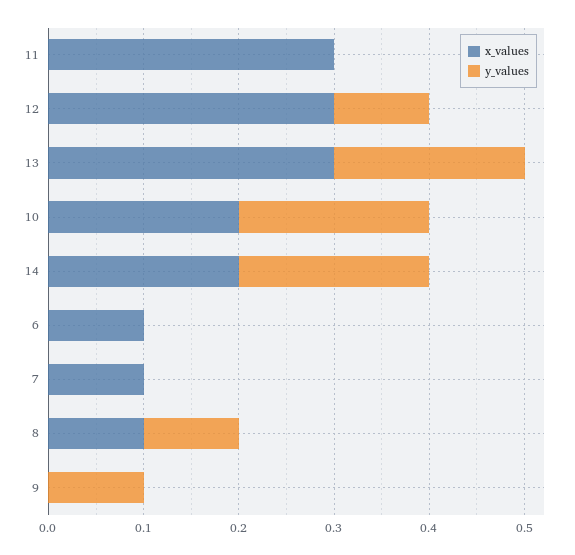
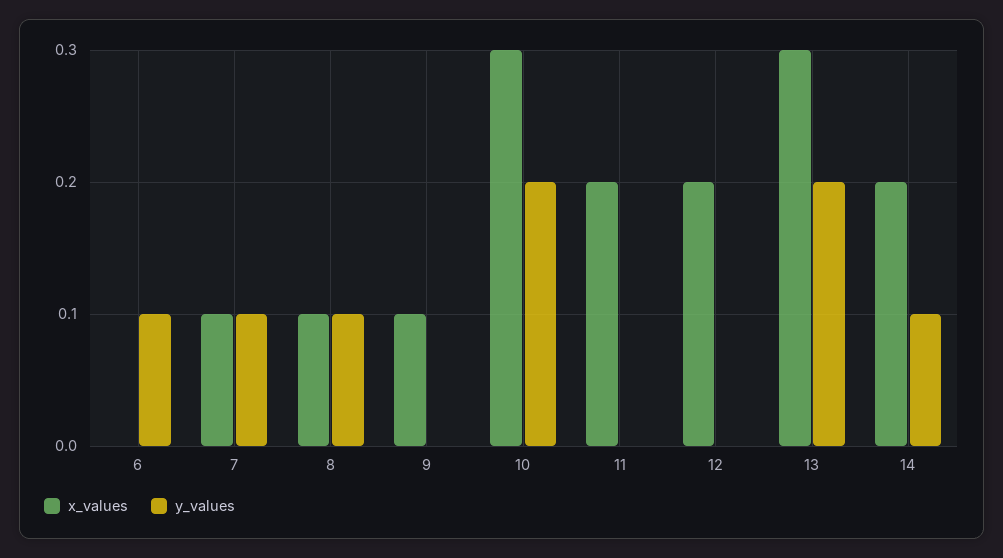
  {
    "x_values": {
-     "11": 0.3,
+     "11": 0.2,
-     "12": 0.3,
+     "12": 0.2,
      "13": 0.3,
-     "10": 0.2,
+     "10": 0.3,
      "14": 0.2,
-     "6": 0.1,
+     "6": 0,
      "7": 0.1,
      "8": 0.1,
-     "9": 0
+     "9": 0.1
    },
    "y_values": {
      "11": 0,
-     "12": 0.1,
+     "12": 0,
      "13": 0.2,
      "10": 0.2,
-     "14": 0.2,
+     "14": 0.1,
-     "6": 0,
+     "6": 0.1,
-     "7": 0,
+     "7": 0.1,
      "8": 0.1,
-     "9": 0.1
+     "9": 0
    }
  }

